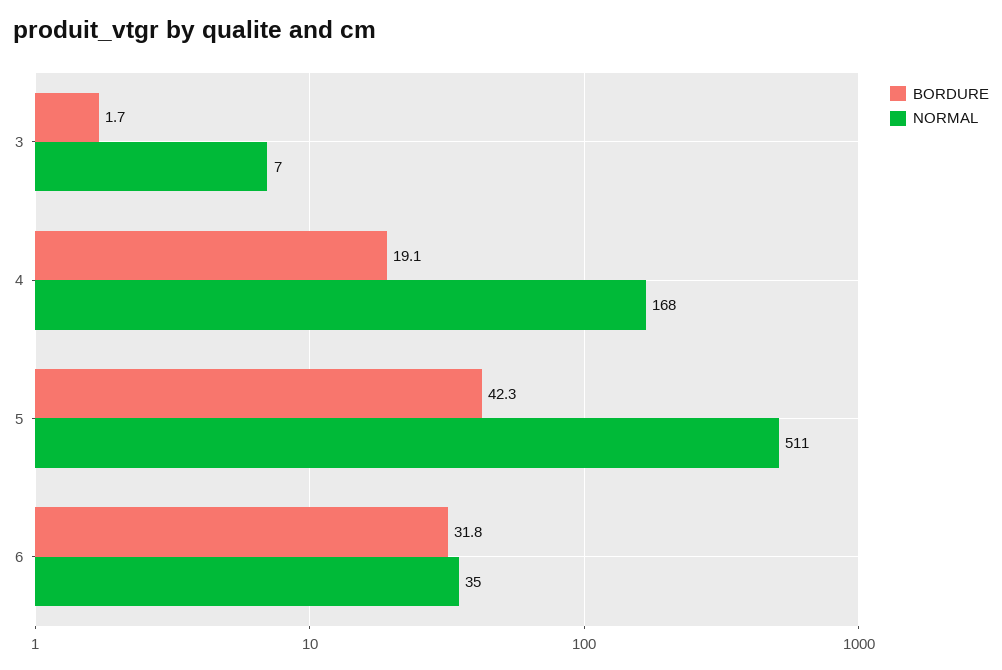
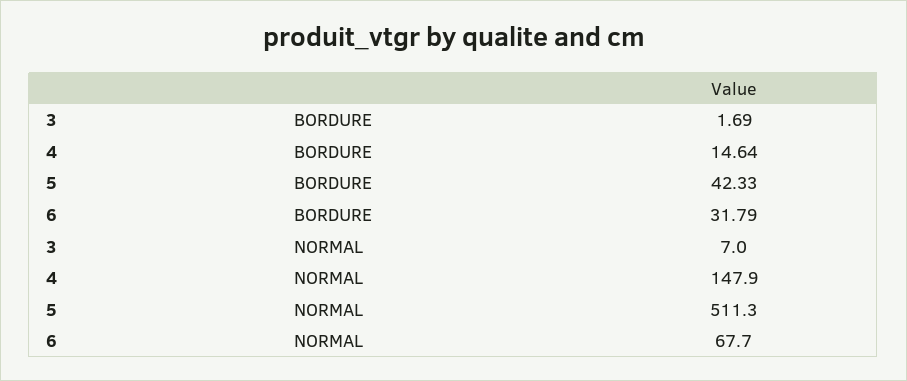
  {
    "BORDURE": {
      "3": 1.69,
-     "4": 19.1,
+     "4": 14.64,
      "5": 42.33,
      "6": 31.79
    },
    "NORMAL": {
      "3": 7,
-     "4": 168,
+     "4": 147.9,
      "5": 511.3,
-     "6": 35
+     "6": 67.7
    }
  }

